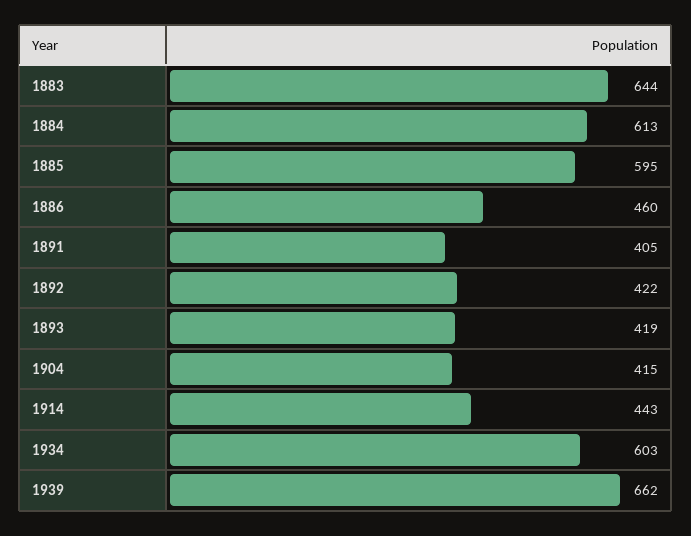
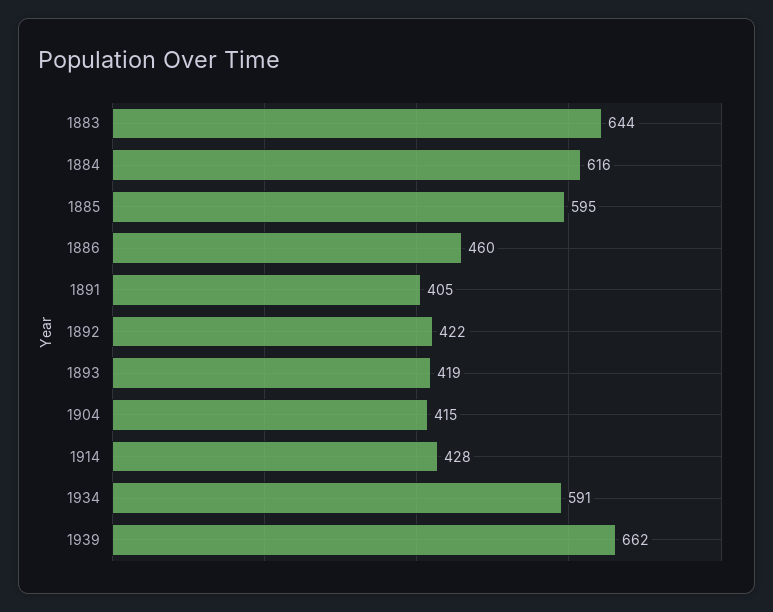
  {
    "1883": 644,
-   "1884": 613,
+   "1884": 616,
    "1885": 595,
    "1886": 460,
    "1891": 405,
    "1892": 422,
    "1893": 419,
    "1904": 415,
-   "1914": 443,
+   "1914": 428,
-   "1934": 603,
+   "1934": 591,
    "1939": 662
  }

